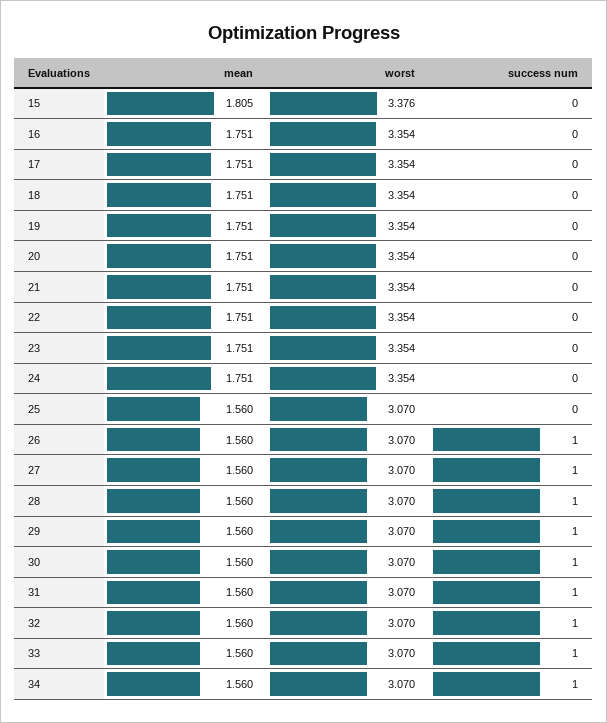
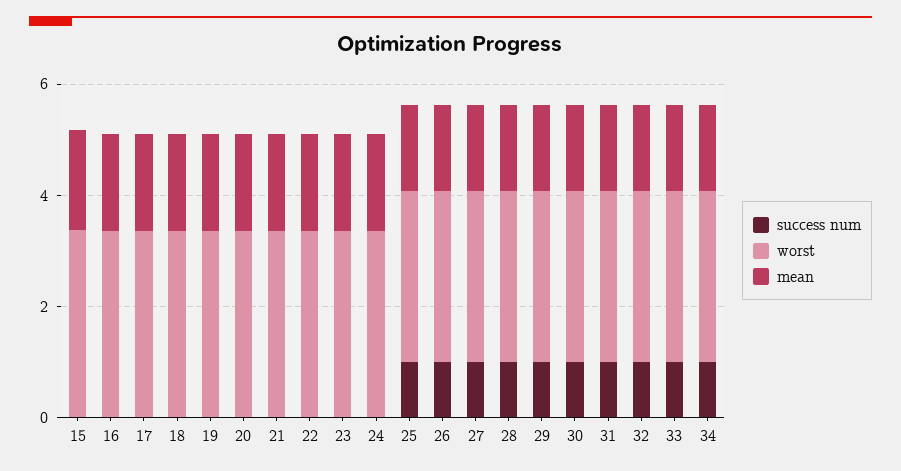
  {
    "mean": {
      "15": 1.805,
      "16": 1.751,
      "17": 1.751,
      "18": 1.751,
      "19": 1.751,
      "20": 1.751,
      "21": 1.751,
      "22": 1.751,
      "23": 1.751,
      "24": 1.751,
      "25": 1.56,
      "26": 1.56,
      "27": 1.56,
      "28": 1.56,
      "29": 1.56,
      "30": 1.56,
      "31": 1.56,
      "32": 1.56,
      "33": 1.56,
      "34": 1.56
    },
    "worst": {
      "15": 3.376,
      "16": 3.354,
      "17": 3.354,
      "18": 3.354,
      "19": 3.354,
      "20": 3.354,
      "21": 3.354,
      "22": 3.354,
      "23": 3.354,
      "24": 3.354,
      "25": 3.07,
      "26": 3.07,
      "27": 3.07,
      "28": 3.07,
      "29": 3.07,
      "30": 3.07,
      "31": 3.07,
      "32": 3.07,
      "33": 3.07,
      "34": 3.07
    },
    "success num": {
      "15": 0,
      "16": 0,
      "17": 0,
      "18": 0,
      "19": 0,
      "20": 0,
      "21": 0,
      "22": 0,
      "23": 0,
      "24": 0,
-     "25": 0,
+     "25": 1,
      "26": 1,
      "27": 1,
      "28": 1,
      "29": 1,
      "30": 1,
      "31": 1,
      "32": 1,
      "33": 1,
      "34": 1
    }
  }

